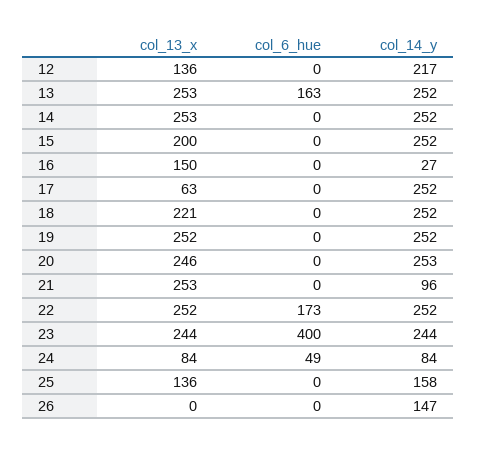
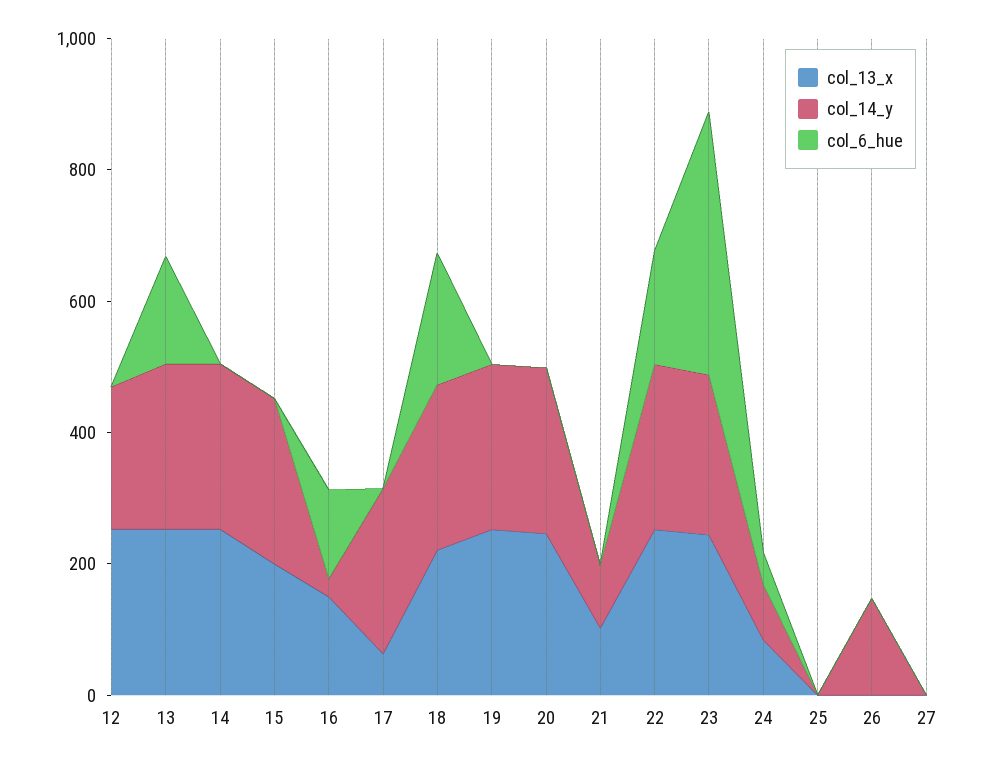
  {
    "col_13_x": {
-     "12": 136,
+     "12": 250,
      "13": 253,
      "14": 253,
      "15": 200,
      "16": 150,
      "17": 63,
      "18": 221,
      "19": 252,
      "20": 246,
-     "21": 253,
+     "21": 100,
      "22": 252,
      "23": 244,
      "24": 84,
-     "25": 136,
+     "25": 0,
-     "26": 0
+     "26": 0,
+     "27": 0
    },
    "col_6_hue": {
      "12": 0,
      "13": 163,
      "14": 0,
      "15": 0,
-     "16": 0,
+     "16": 150,
      "17": 0,
-     "18": 0,
+     "18": 200,
      "19": 0,
      "20": 0,
      "21": 0,
      "22": 173,
      "23": 400,
      "24": 49,
      "25": 0,
-     "26": 0
+     "26": 0,
+     "27": 0
    },
    "col_14_y": {
      "12": 217,
      "13": 252,
      "14": 252,
      "15": 252,
      "16": 27,
      "17": 252,
      "18": 252,
      "19": 252,
      "20": 253,
      "21": 96,
      "22": 252,
      "23": 244,
      "24": 84,
-     "25": 158,
+     "25": 0,
-     "26": 147
+     "26": 147,
+     "27": 0
    }
  }

